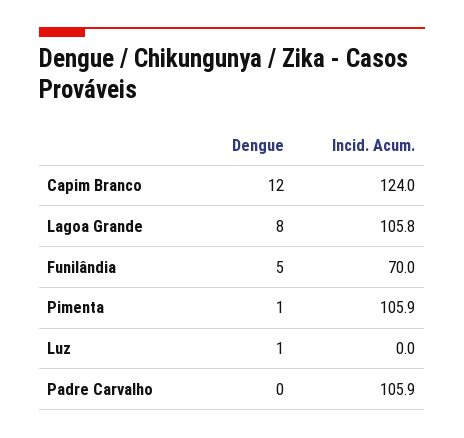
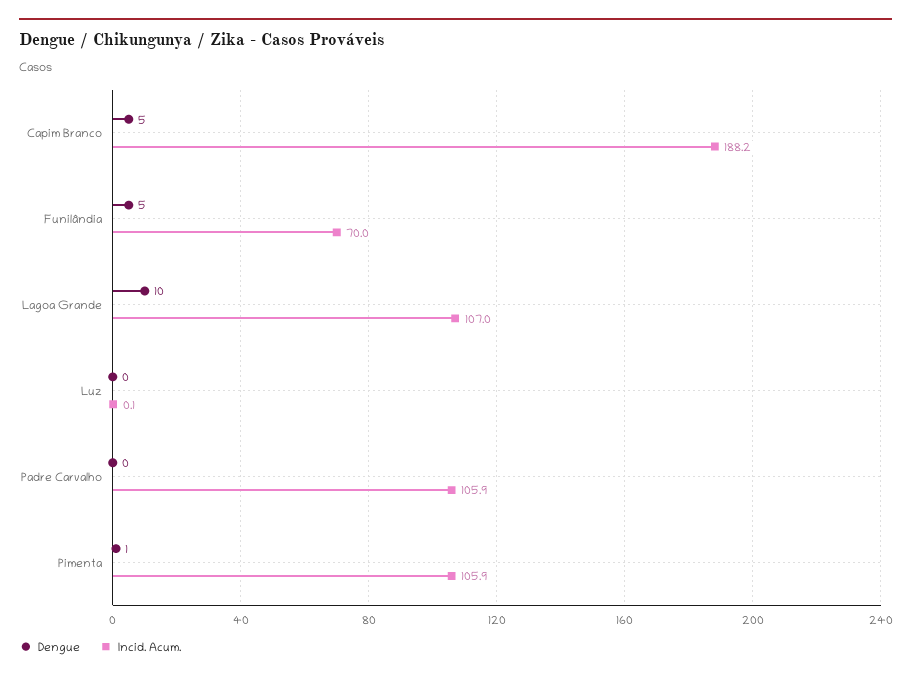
  {
    "Dengue": {
-     "Capim Branco": 12,
+     "Capim Branco": 5,
-     "Lagoa Grande": 8,
+     "Lagoa Grande": 10,
      "Funilândia": 5,
      "Pimenta": 1,
-     "Luz": 1,
+     "Luz": 0,
      "Padre Carvalho": 0
    },
    "Incid. Acum.": {
-     "Capim Branco": 124,
+     "Capim Branco": 188.2,
-     "Lagoa Grande": 105.8,
+     "Lagoa Grande": 107,
      "Funilândia": 70,
      "Pimenta": 105.9,
-     "Luz": 0,
+     "Luz": 0.1,
      "Padre Carvalho": 105.9
    }
  }

